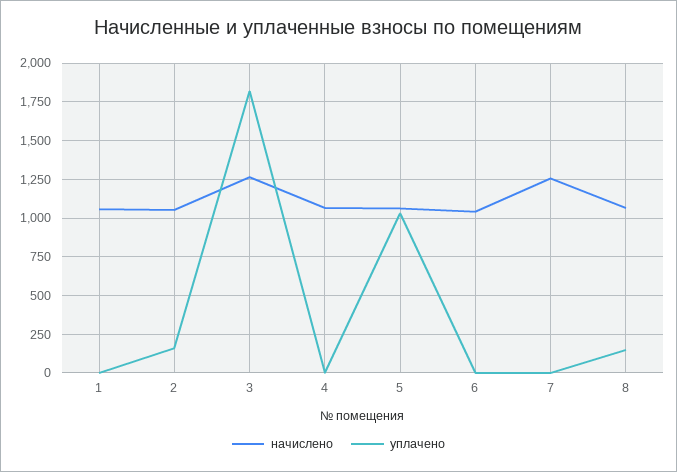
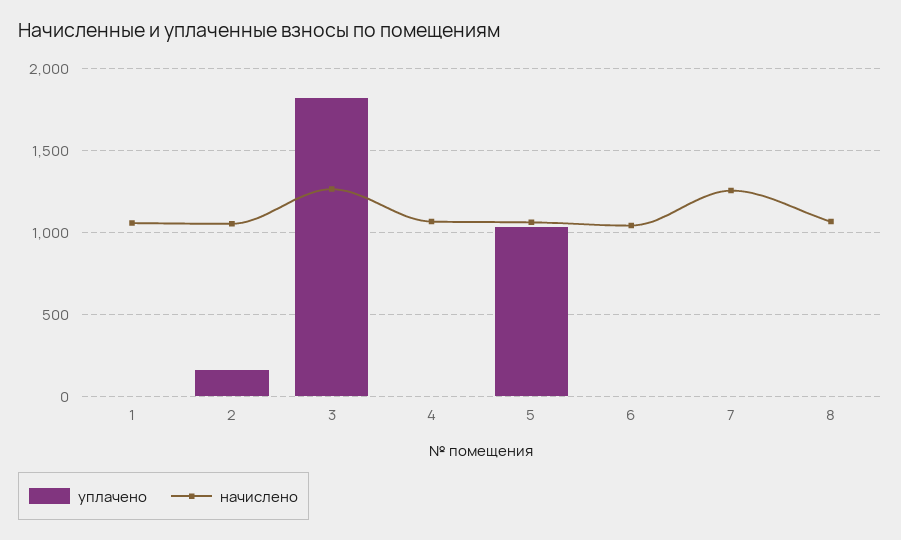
  {
    "начислено": {
      "1": 1050,
      "2": 1050,
      "3": 1250,
      "4": 1050,
      "5": 1050,
      "6": 1050,
      "7": 1250,
      "8": 1050
    },
    "уплачено": {
      "1": 0,
      "2": 150,
      "3": 1800,
      "4": 0,
      "5": 1050,
      "6": 0,
      "7": 0,
-     "8": 150
+     "8": 0
    }
  }

